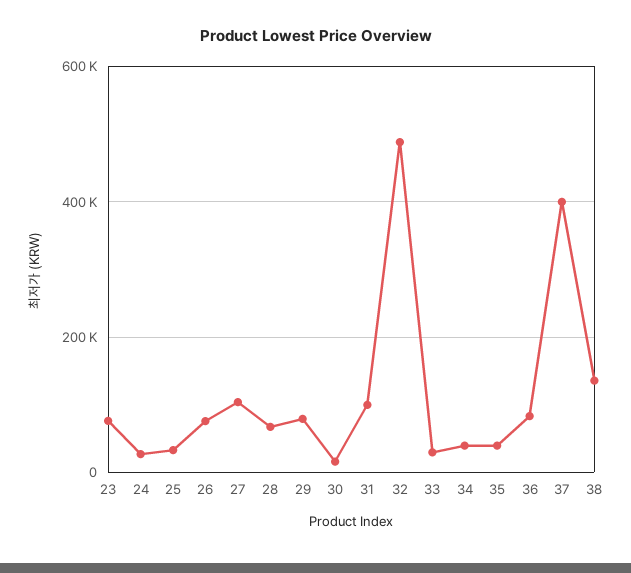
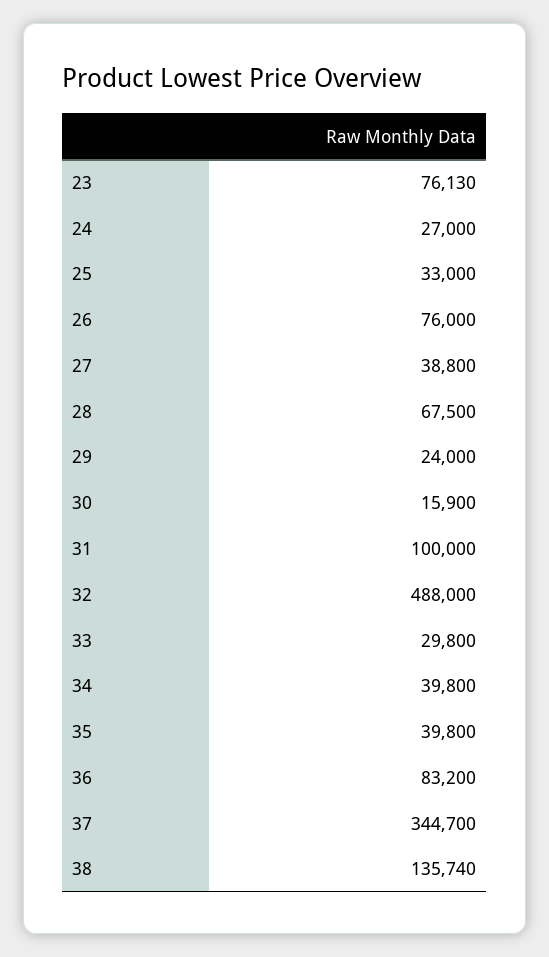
  {
    "23": 76130,
    "24": 27000,
    "25": 33000,
    "26": 76000,
-   "27": 100000,
+   "27": 38800,
    "28": 67500,
-   "29": 80000,
+   "29": 24000,
    "30": 15900,
    "31": 100000,
    "32": 488000,
    "33": 29800,
    "34": 39800,
    "35": 39800,
    "36": 83200,
-   "37": 400000,
+   "37": 344700,
    "38": 135740
  }

